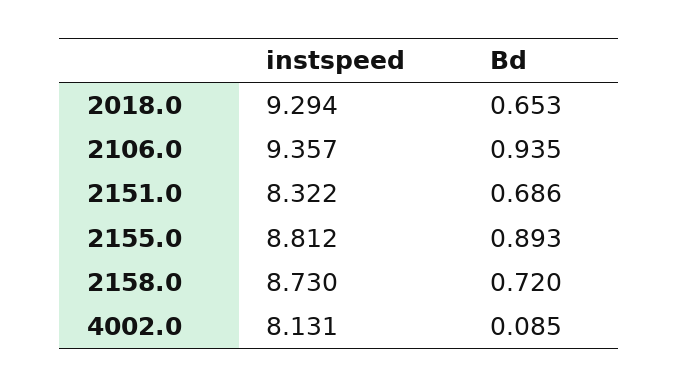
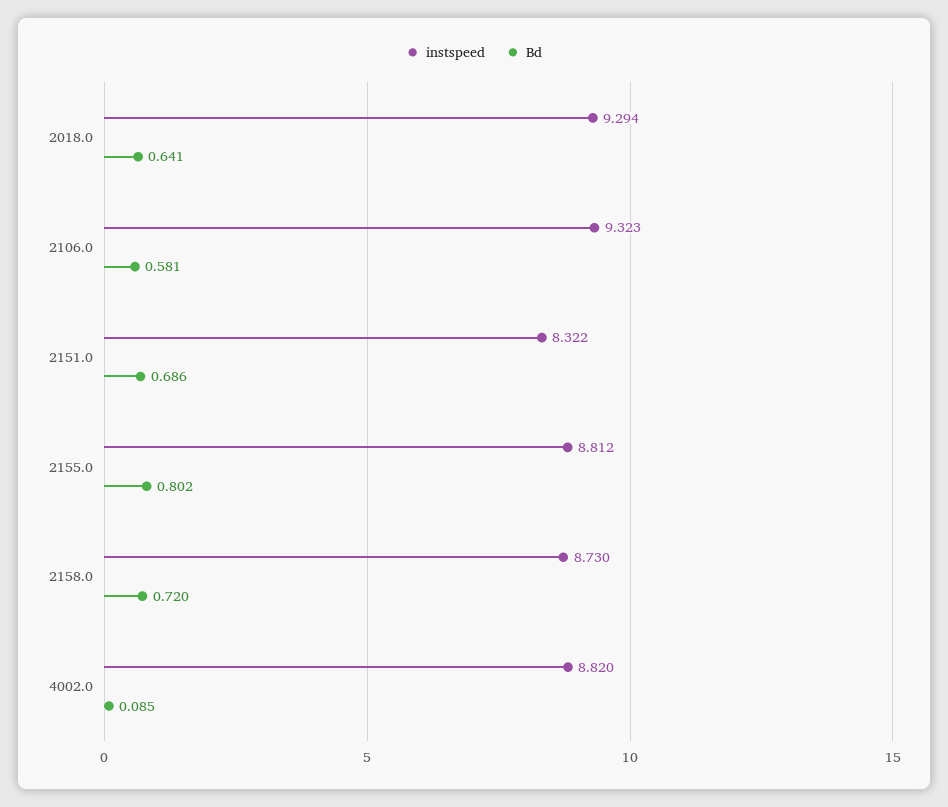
  {
    "instspeed": {
      "2018.0": 9.294,
-     "2106.0": 9.357,
+     "2106.0": 9.323,
      "2151.0": 8.322,
      "2155.0": 8.812,
      "2158.0": 8.73,
-     "4002.0": 8.131
+     "4002.0": 8.82
    },
    "Bd": {
-     "2018.0": 0.653,
+     "2018.0": 0.641,
-     "2106.0": 0.935,
+     "2106.0": 0.581,
      "2151.0": 0.686,
-     "2155.0": 0.893,
+     "2155.0": 0.802,
      "2158.0": 0.72,
      "4002.0": 0.085
    }
  }

